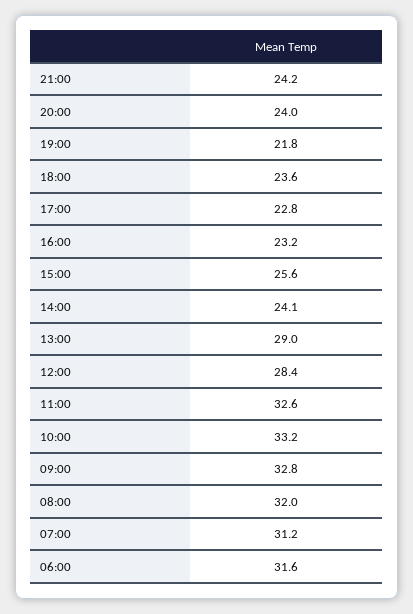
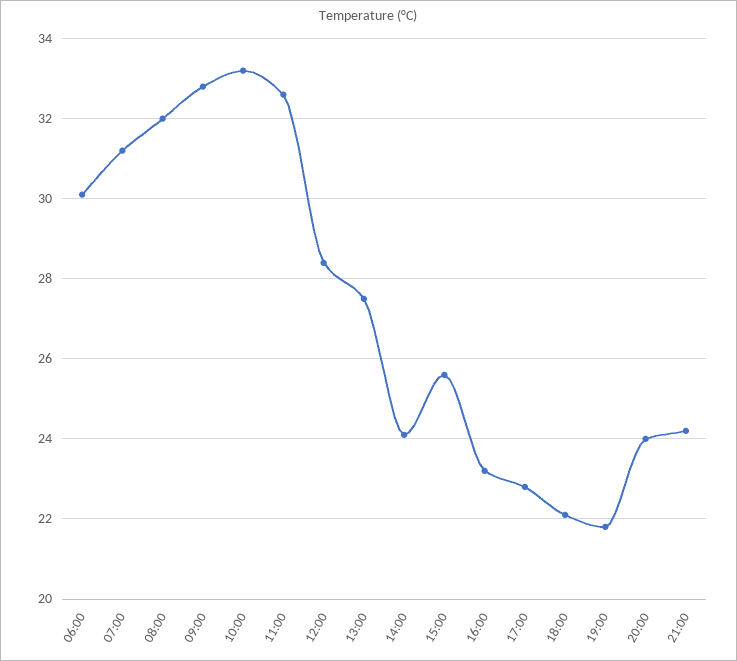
  {
    "21:00": 24.2,
    "20:00": 24,
    "19:00": 21.8,
-   "18:00": 23.6,
+   "18:00": 22,
    "17:00": 22.8,
    "16:00": 23.2,
    "15:00": 25.6,
    "14:00": 24.1,
-   "13:00": 29,
+   "13:00": 27.5,
    "12:00": 28.4,
    "11:00": 32.6,
    "10:00": 33.2,
    "09:00": 32.8,
    "08:00": 32,
    "07:00": 31.2,
-   "06:00": 31.6
+   "06:00": 30
  }

